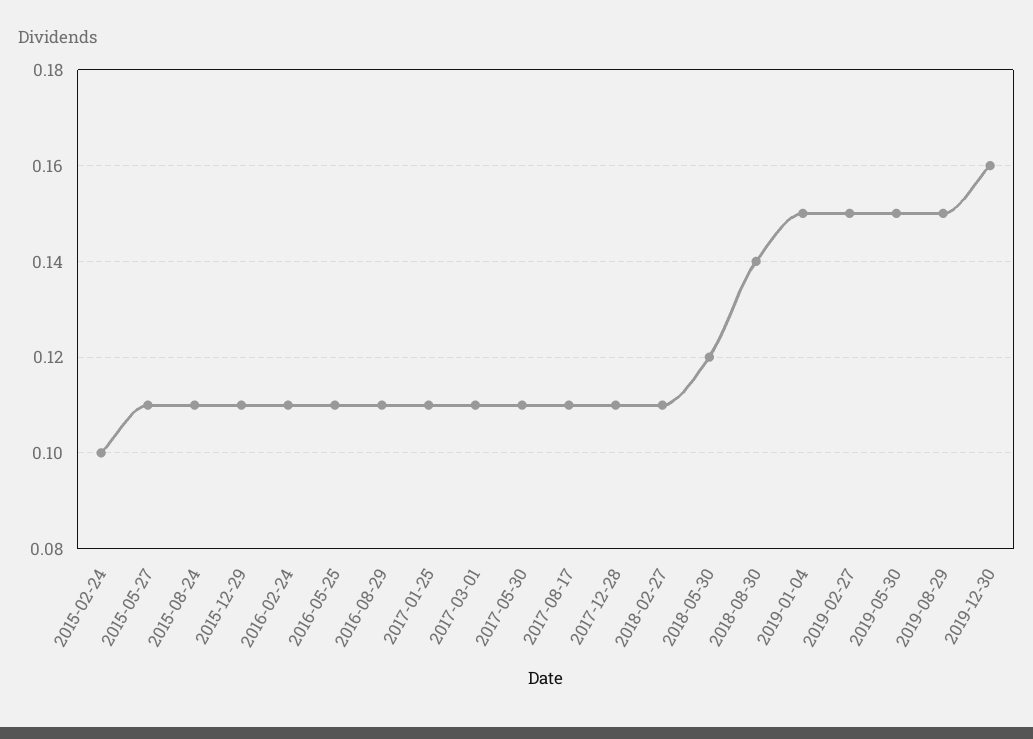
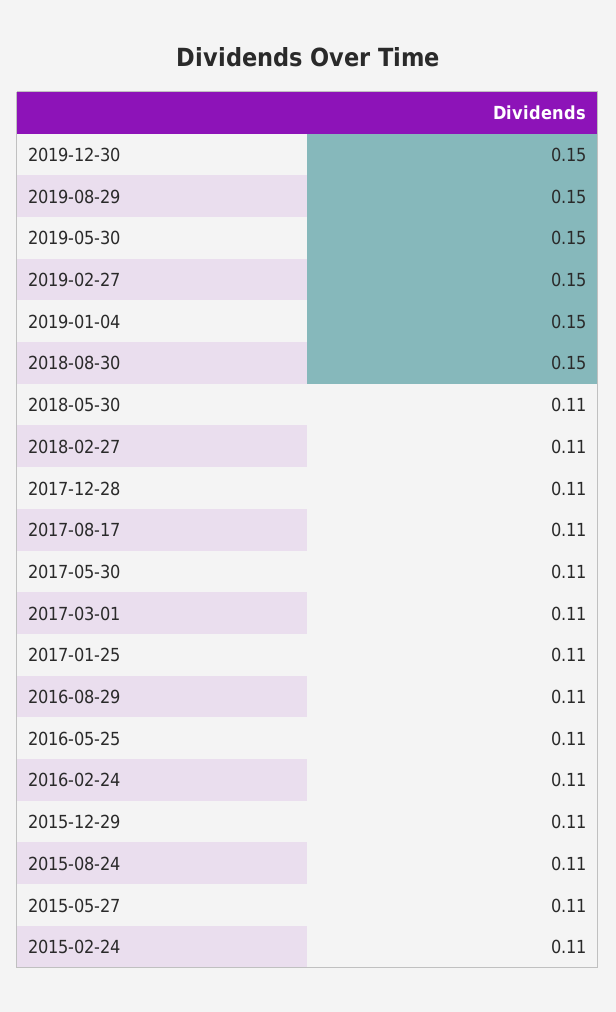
  {
-   "2015-02-24": 0.1,
+   "2015-02-24": 0.11,
    "2015-05-27": 0.11,
    "2015-08-24": 0.11,
    "2015-12-29": 0.11,
    "2016-02-24": 0.11,
    "2016-05-25": 0.11,
    "2016-08-29": 0.11,
    "2017-01-25": 0.11,
    "2017-03-01": 0.11,
    "2017-05-30": 0.11,
    "2017-08-17": 0.11,
    "2017-12-28": 0.11,
    "2018-02-27": 0.11,
-   "2018-05-30": 0.12,
+   "2018-05-30": 0.11,
-   "2018-08-30": 0.14,
+   "2018-08-30": 0.15,
    "2019-01-04": 0.15,
    "2019-02-27": 0.15,
    "2019-05-30": 0.15,
    "2019-08-29": 0.15,
-   "2019-12-30": 0.16
+   "2019-12-30": 0.15
  }

